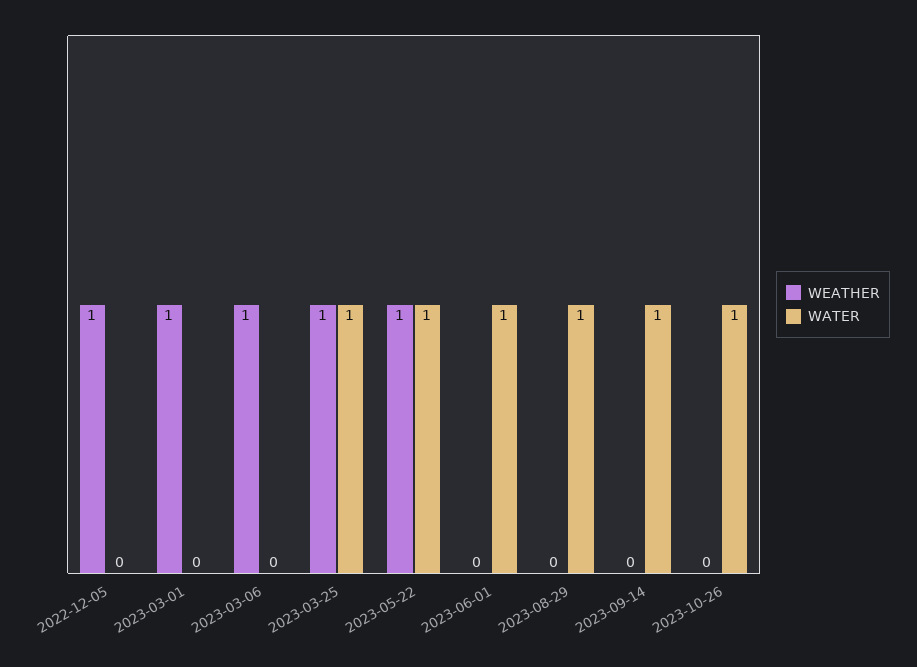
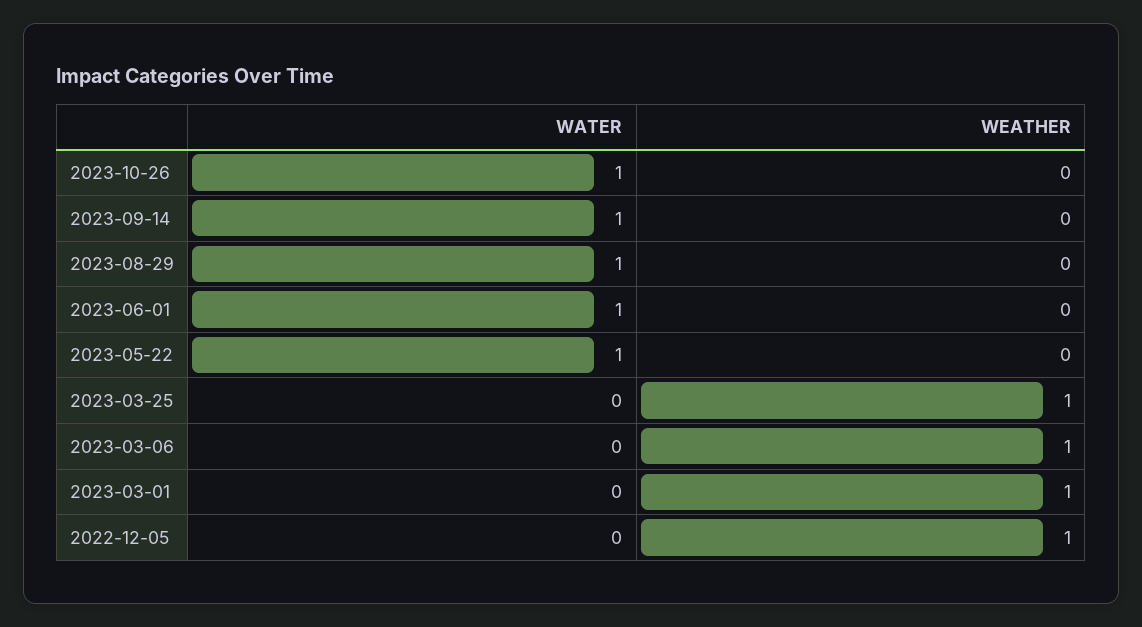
  {
    "WEATHER": {
      "2022-12-05": 1,
      "2023-03-01": 1,
      "2023-03-06": 1,
      "2023-03-25": 1,
-     "2023-05-22": 1,
+     "2023-05-22": 0,
      "2023-06-01": 0,
      "2023-08-29": 0,
      "2023-09-14": 0,
      "2023-10-26": 0
    },
    "WATER": {
      "2022-12-05": 0,
      "2023-03-01": 0,
      "2023-03-06": 0,
-     "2023-03-25": 1,
+     "2023-03-25": 0,
      "2023-05-22": 1,
      "2023-06-01": 1,
      "2023-08-29": 1,
      "2023-09-14": 1,
      "2023-10-26": 1
    }
  }

